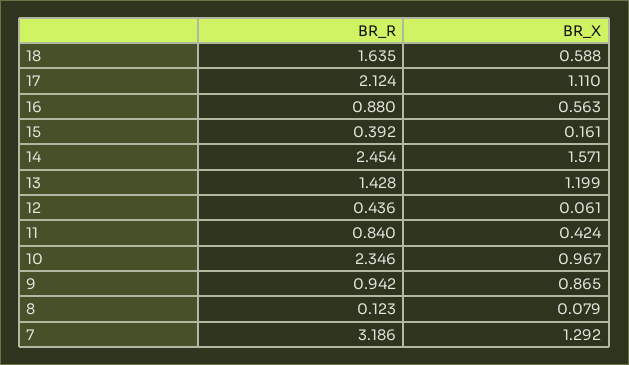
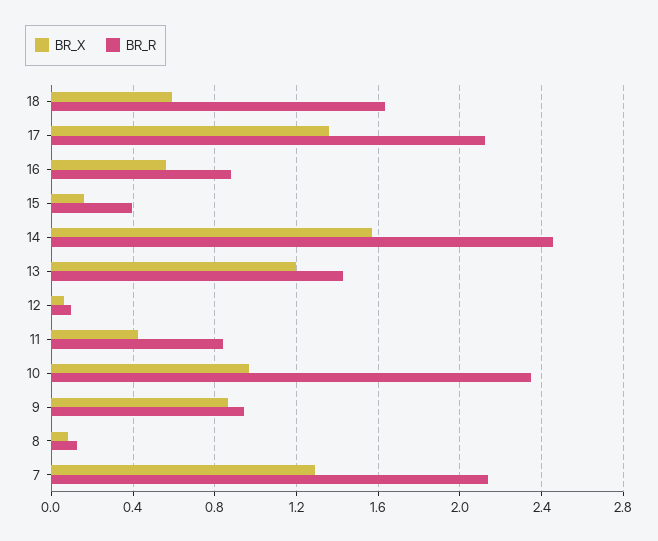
  {
    "BR_R": {
      "18": 1.635,
      "17": 2.124,
      "16": 0.88,
      "15": 0.392,
      "14": 2.454,
      "13": 1.428,
-     "12": 0.436,
+     "12": 0.1,
      "11": 0.84,
      "10": 2.346,
      "9": 0.942,
      "8": 0.123,
-     "7": 3.186
+     "7": 2.15
    },
    "BR_X": {
      "18": 0.588,
-     "17": 1.11,
+     "17": 1.35,
      "16": 0.563,
      "15": 0.161,
      "14": 1.571,
      "13": 1.199,
      "12": 0.061,
      "11": 0.424,
      "10": 0.967,
      "9": 0.865,
      "8": 0.079,
      "7": 1.292
    }
  }

